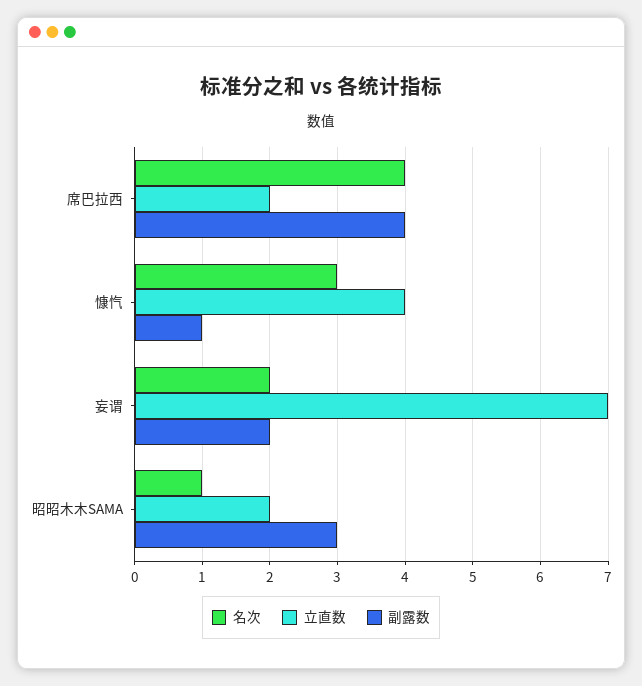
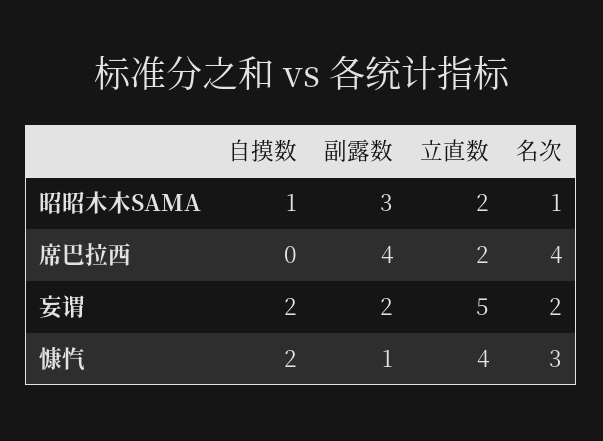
  {
    "名次": {
      "席巴拉西": 4,
      "慷忾": 3,
      "妄谓": 2,
      "昭昭木木SAMA": 1
    },
    "立直数": {
      "席巴拉西": 2,
      "慷忾": 4,
-     "妄谓": 7,
+     "妄谓": 5,
      "昭昭木木SAMA": 2
    },
    "副露数": {
      "席巴拉西": 4,
      "慷忾": 1,
      "妄谓": 2,
      "昭昭木木SAMA": 3
-   }
+   },
+   "自摸数": {
+     "昭昭木木SAMA": 1,
+     "席巴拉西": 0,
+     "妄谓": 2,
+     "慷忾": 2
+   }
  }

